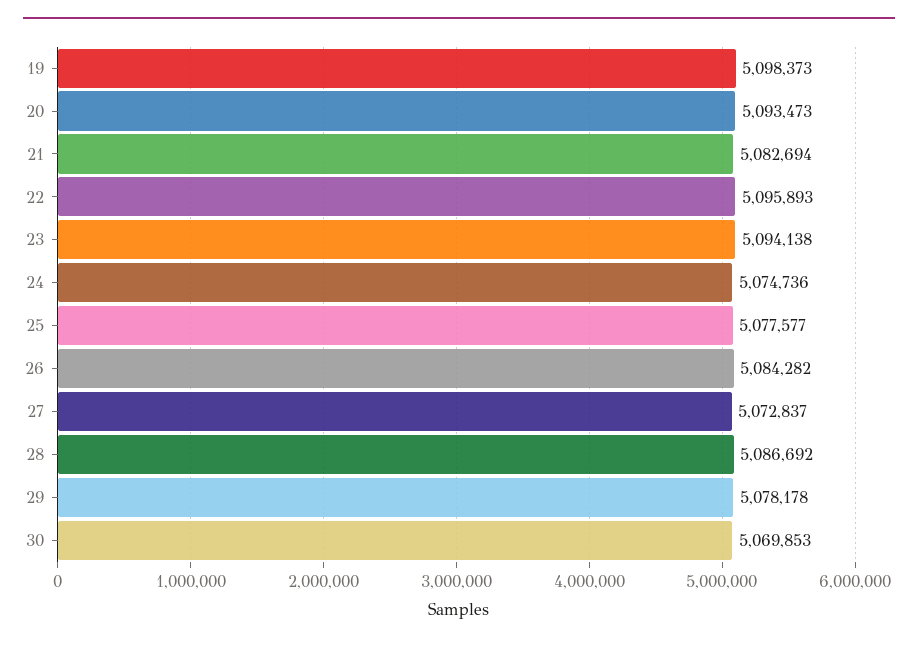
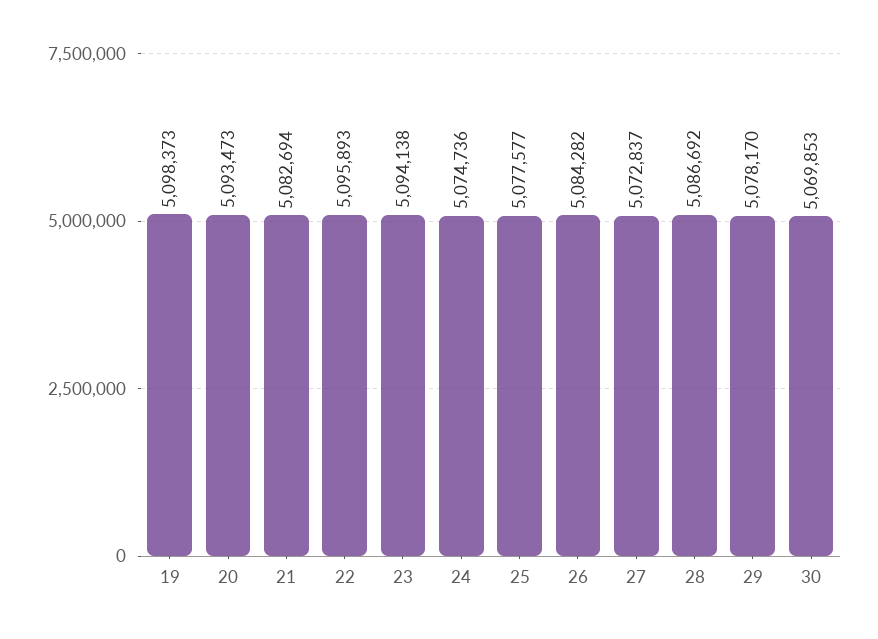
  {
    "19": 5098373,
    "20": 5093473,
    "21": 5082694,
    "22": 5095893,
    "23": 5094138,
    "24": 5074736,
    "25": 5077577,
    "26": 5084282,
    "27": 5072837,
    "28": 5086692,
-   "29": 5078178,
+   "29": 5078170,
    "30": 5069853
  }

